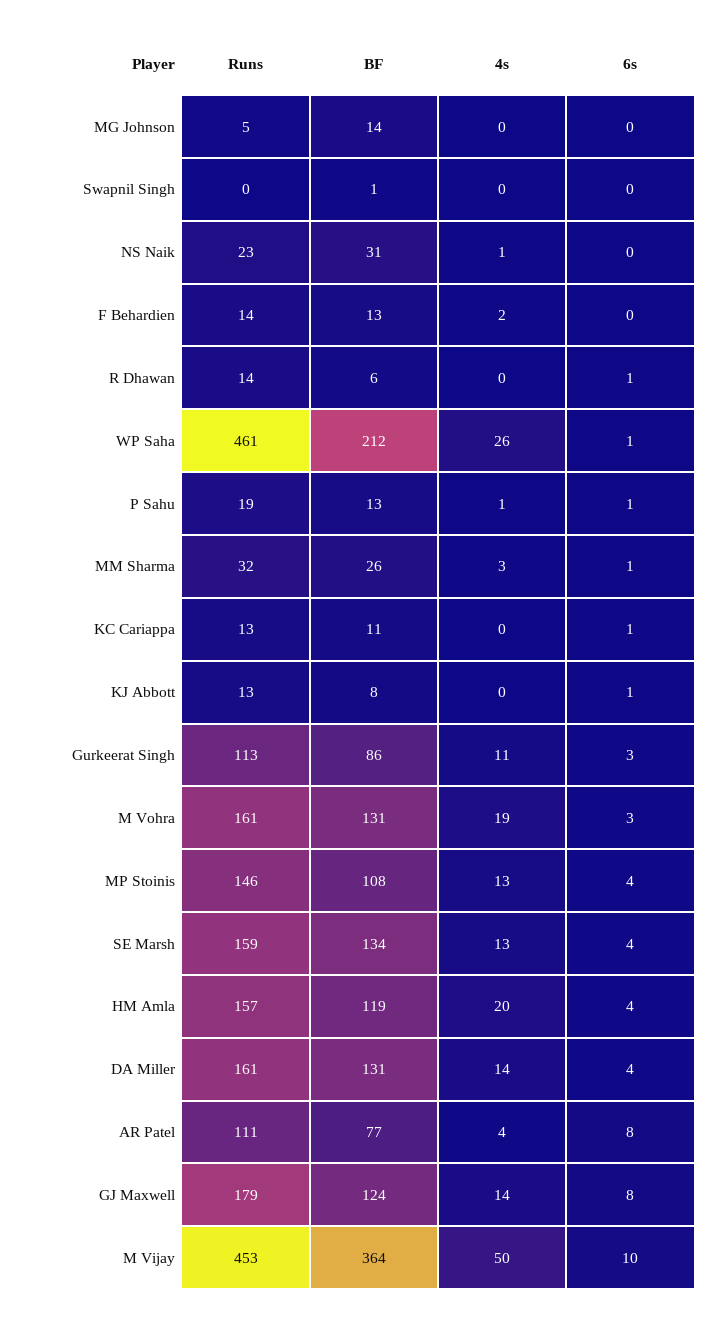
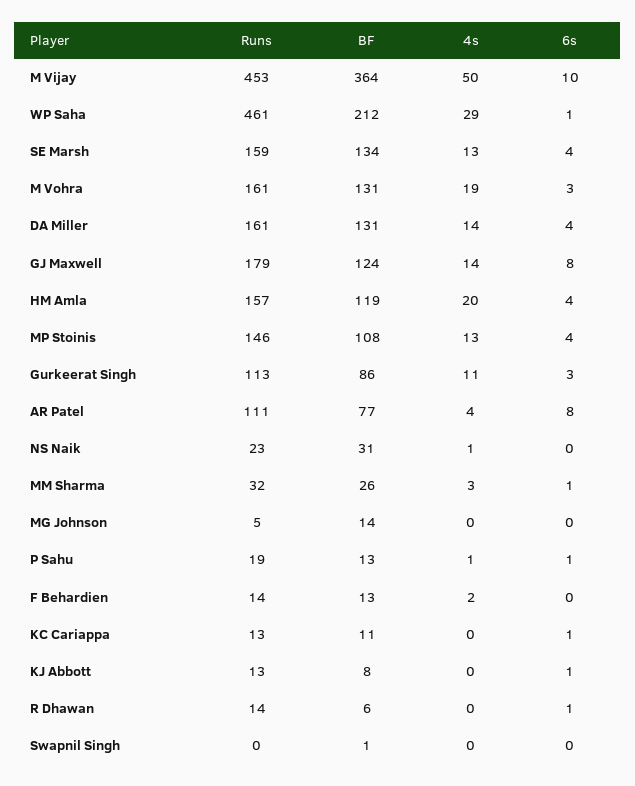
  {
    "Runs": {
      "MG Johnson": 5,
      "Swapnil Singh": 0,
      "NS Naik": 23,
      "F Behardien": 14,
      "R Dhawan": 14,
      "WP Saha": 461,
      "P Sahu": 19,
      "MM Sharma": 32,
      "KC Cariappa": 13,
      "KJ Abbott": 13,
      "Gurkeerat Singh": 113,
      "M Vohra": 161,
      "MP Stoinis": 146,
      "SE Marsh": 159,
      "HM Amla": 157,
      "DA Miller": 161,
      "AR Patel": 111,
      "GJ Maxwell": 179,
      "M Vijay": 453
    },
    "BF": {
      "MG Johnson": 14,
      "Swapnil Singh": 1,
      "NS Naik": 31,
      "F Behardien": 13,
      "R Dhawan": 6,
      "WP Saha": 212,
      "P Sahu": 13,
      "MM Sharma": 26,
      "KC Cariappa": 11,
      "KJ Abbott": 8,
      "Gurkeerat Singh": 86,
      "M Vohra": 131,
      "MP Stoinis": 108,
      "SE Marsh": 134,
      "HM Amla": 119,
      "DA Miller": 131,
      "AR Patel": 77,
      "GJ Maxwell": 124,
      "M Vijay": 364
    },
    "4s": {
      "MG Johnson": 0,
      "Swapnil Singh": 0,
      "NS Naik": 1,
      "F Behardien": 2,
      "R Dhawan": 0,
-     "WP Saha": 26,
+     "WP Saha": 29,
      "P Sahu": 1,
      "MM Sharma": 3,
      "KC Cariappa": 0,
      "KJ Abbott": 0,
      "Gurkeerat Singh": 11,
      "M Vohra": 19,
      "MP Stoinis": 13,
      "SE Marsh": 13,
      "HM Amla": 20,
      "DA Miller": 14,
      "AR Patel": 4,
      "GJ Maxwell": 14,
      "M Vijay": 50
    },
    "6s": {
      "MG Johnson": 0,
      "Swapnil Singh": 0,
      "NS Naik": 0,
      "F Behardien": 0,
      "R Dhawan": 1,
      "WP Saha": 1,
      "P Sahu": 1,
      "MM Sharma": 1,
      "KC Cariappa": 1,
      "KJ Abbott": 1,
      "Gurkeerat Singh": 3,
      "M Vohra": 3,
      "MP Stoinis": 4,
      "SE Marsh": 4,
      "HM Amla": 4,
      "DA Miller": 4,
      "AR Patel": 8,
      "GJ Maxwell": 8,
      "M Vijay": 10
    }
  }

